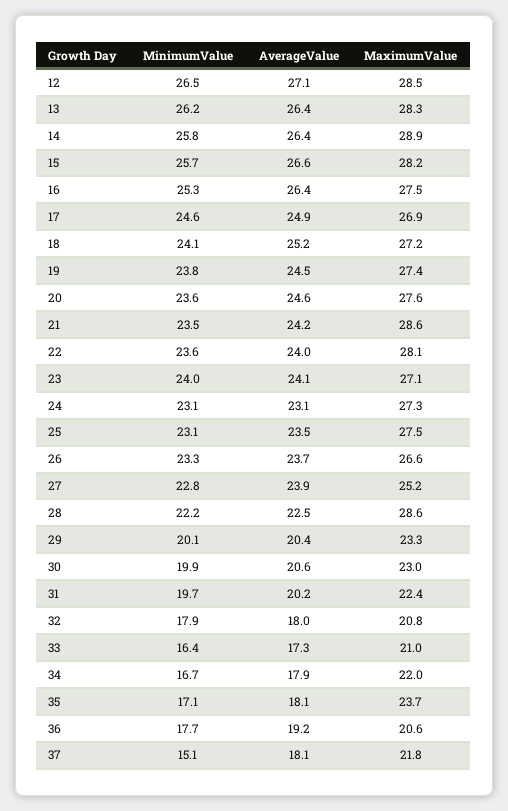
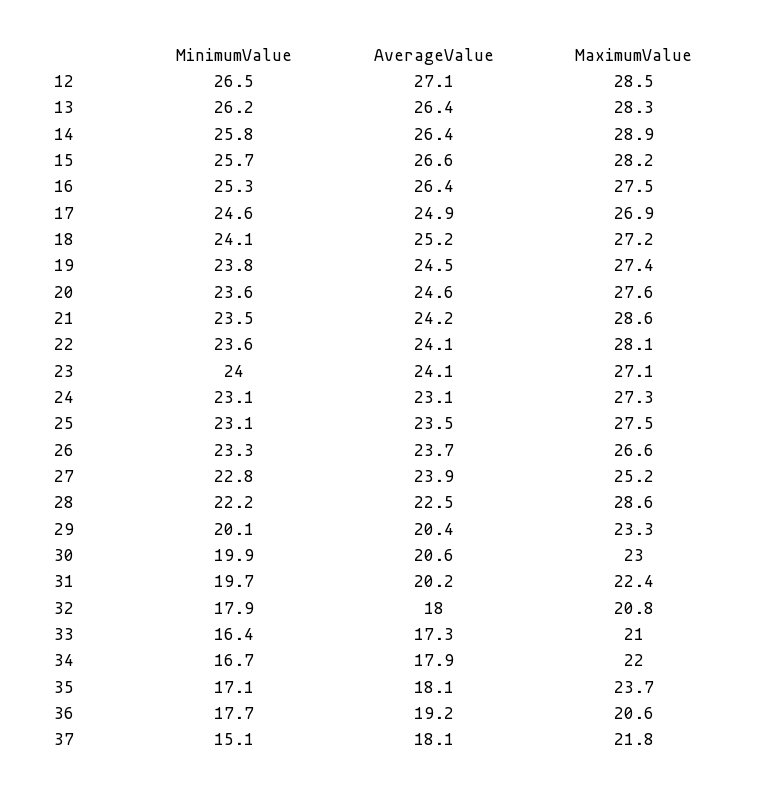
  {
    "MinimumValue": {
      "12": 26.5,
      "13": 26.2,
      "14": 25.8,
      "15": 25.7,
      "16": 25.3,
      "17": 24.6,
      "18": 24.1,
      "19": 23.8,
      "20": 23.6,
      "21": 23.5,
      "22": 23.6,
      "23": 24,
      "24": 23.1,
      "25": 23.1,
      "26": 23.3,
      "27": 22.8,
      "28": 22.2,
      "29": 20.1,
      "30": 19.9,
      "31": 19.7,
      "32": 17.9,
      "33": 16.4,
      "34": 16.7,
      "35": 17.1,
      "36": 17.7,
      "37": 15.1
    },
    "AverageValue": {
      "12": 27.1,
      "13": 26.4,
      "14": 26.4,
      "15": 26.6,
      "16": 26.4,
      "17": 24.9,
      "18": 25.2,
      "19": 24.5,
      "20": 24.6,
      "21": 24.2,
-     "22": 24,
+     "22": 24.1,
      "23": 24.1,
      "24": 23.1,
      "25": 23.5,
      "26": 23.7,
      "27": 23.9,
      "28": 22.5,
      "29": 20.4,
      "30": 20.6,
      "31": 20.2,
      "32": 18,
      "33": 17.3,
      "34": 17.9,
      "35": 18.1,
      "36": 19.2,
      "37": 18.1
    },
    "MaximumValue": {
      "12": 28.5,
      "13": 28.3,
      "14": 28.9,
      "15": 28.2,
      "16": 27.5,
      "17": 26.9,
      "18": 27.2,
      "19": 27.4,
      "20": 27.6,
      "21": 28.6,
      "22": 28.1,
      "23": 27.1,
      "24": 27.3,
      "25": 27.5,
      "26": 26.6,
      "27": 25.2,
      "28": 28.6,
      "29": 23.3,
      "30": 23,
      "31": 22.4,
      "32": 20.8,
      "33": 21,
      "34": 22,
      "35": 23.7,
      "36": 20.6,
      "37": 21.8
    }
  }

